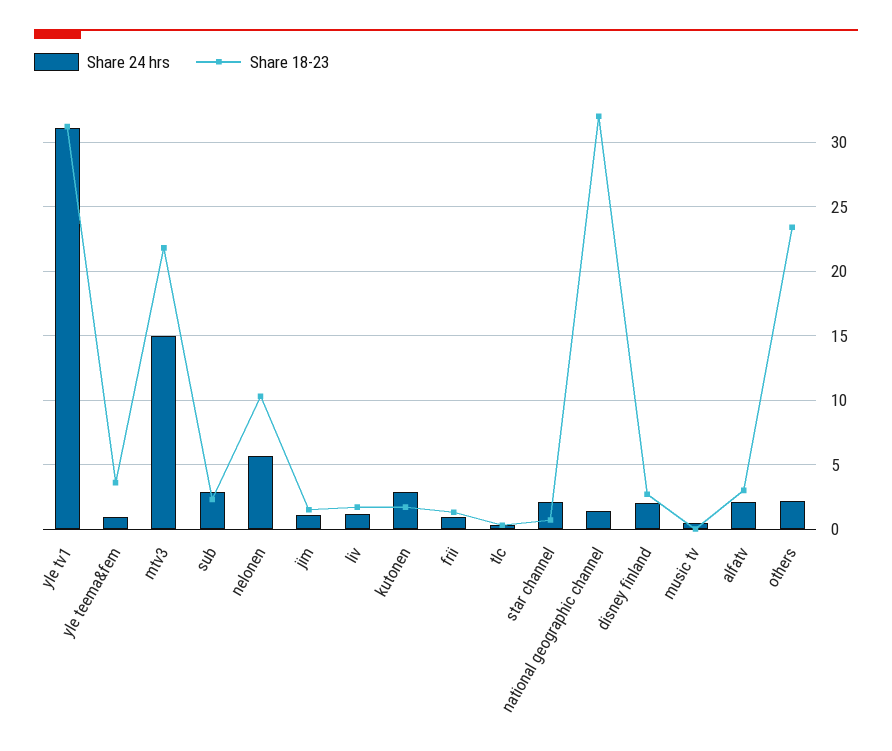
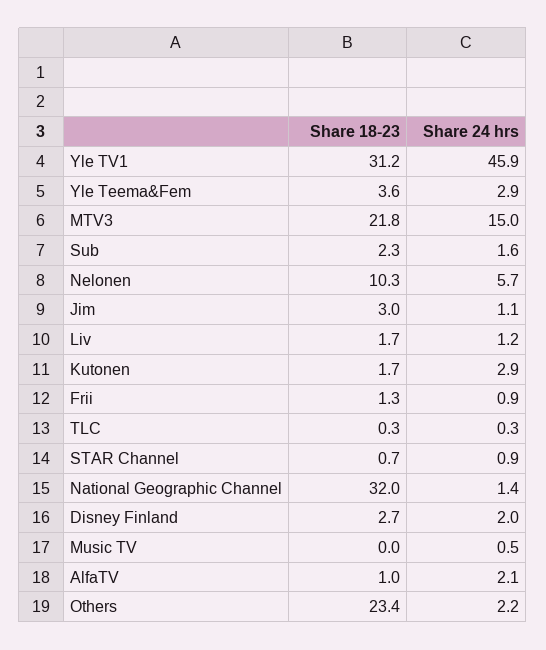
  {
    "Share 24 hrs": {
-     "yle tv1": 31,
+     "yle tv1": 45.9,
-     "yle teema&fem": 1,
+     "yle teema&fem": 2.9,
      "mtv3": 15,
-     "sub": 3,
+     "sub": 1.6,
      "nelonen": 5.7,
      "jim": 1.1,
      "liv": 1.2,
      "kutonen": 2.9,
      "frii": 0.9,
      "tlc": 0.3,
-     "star channel": 2,
+     "star channel": 0.9,
      "national geographic channel": 1.4,
      "disney finland": 2,
      "music tv": 0.5,
      "alfatv": 2.1,
      "others": 2.2
    },
    "Share 18-23": {
      "yle tv1": 31.2,
      "yle teema&fem": 3.6,
      "mtv3": 21.8,
      "sub": 2.3,
      "nelonen": 10.3,
-     "jim": 1.5,
+     "jim": 3,
      "liv": 1.7,
      "kutonen": 1.7,
      "frii": 1.3,
      "tlc": 0.3,
      "star channel": 0.7,
      "national geographic channel": 32,
      "disney finland": 2.7,
      "music tv": 0,
-     "alfatv": 3,
+     "alfatv": 1,
      "others": 23.4
    }
  }

